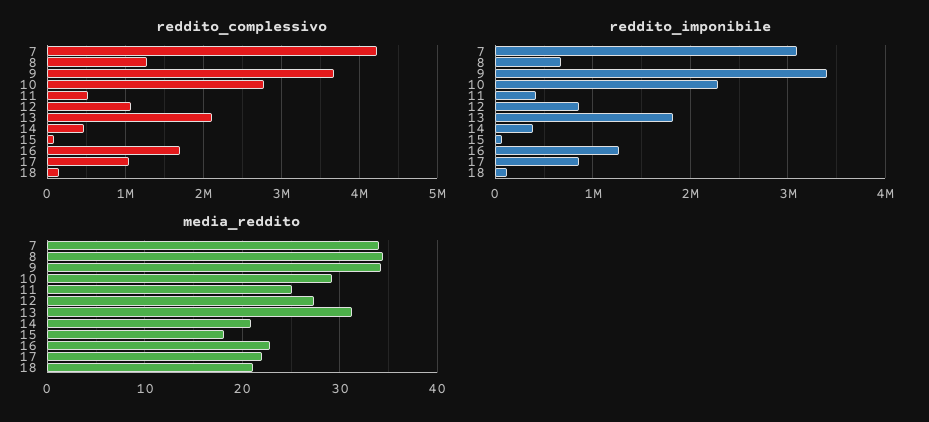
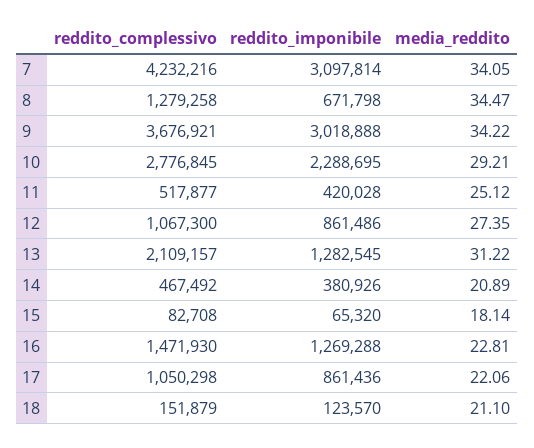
  {
    "reddito_complessivo": {
      "7": 4232216,
      "8": 1279258,
      "9": 3676921,
      "10": 2776845,
      "11": 517877,
      "12": 1067300,
      "13": 2109157,
      "14": 467492,
      "15": 82708,
-     "16": 1700000,
+     "16": 1471930,
      "17": 1050298,
      "18": 151879
    },
    "reddito_imponibile": {
      "7": 3097814,
      "8": 671798,
-     "9": 3400000,
+     "9": 3018888,
      "10": 2288695,
      "11": 420028,
      "12": 861486,
-     "13": 1800000,
+     "13": 1282545,
      "14": 380926,
      "15": 65320,
      "16": 1269288,
      "17": 861436,
      "18": 123570
    },
    "media_reddito": {
      "7": 34.05,
      "8": 34.47,
      "9": 34.22,
      "10": 29.21,
      "11": 25.12,
      "12": 27.35,
      "13": 31.22,
      "14": 20.89,
      "15": 18.14,
      "16": 22.81,
      "17": 22.06,
      "18": 21.1
    }
  }

